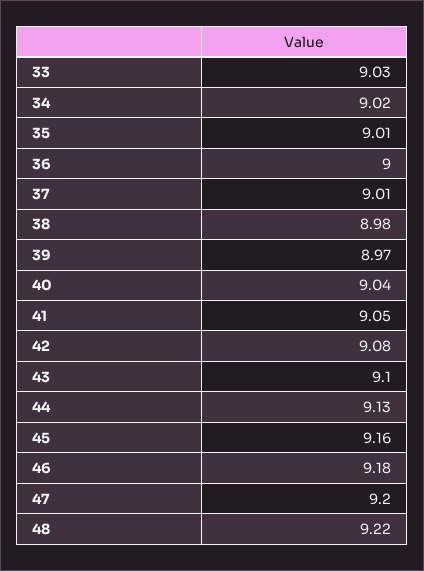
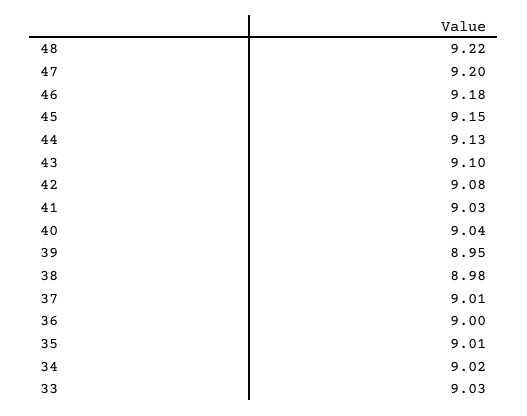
  {
    "33": 9.03,
    "34": 9.02,
    "35": 9.01,
    "36": 9,
    "37": 9.01,
    "38": 8.98,
-   "39": 8.97,
+   "39": 8.95,
    "40": 9.04,
-   "41": 9.05,
+   "41": 9.03,
    "42": 9.08,
    "43": 9.1,
    "44": 9.13,
-   "45": 9.16,
+   "45": 9.15,
    "46": 9.18,
    "47": 9.2,
    "48": 9.22
  }

